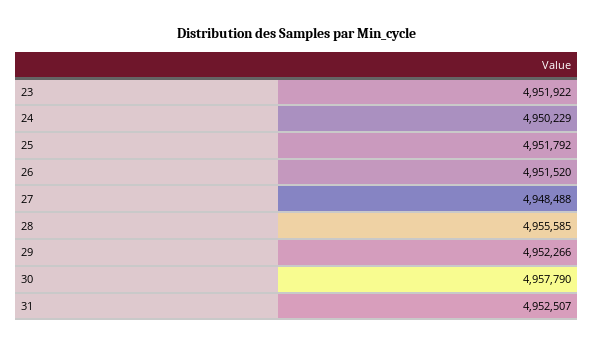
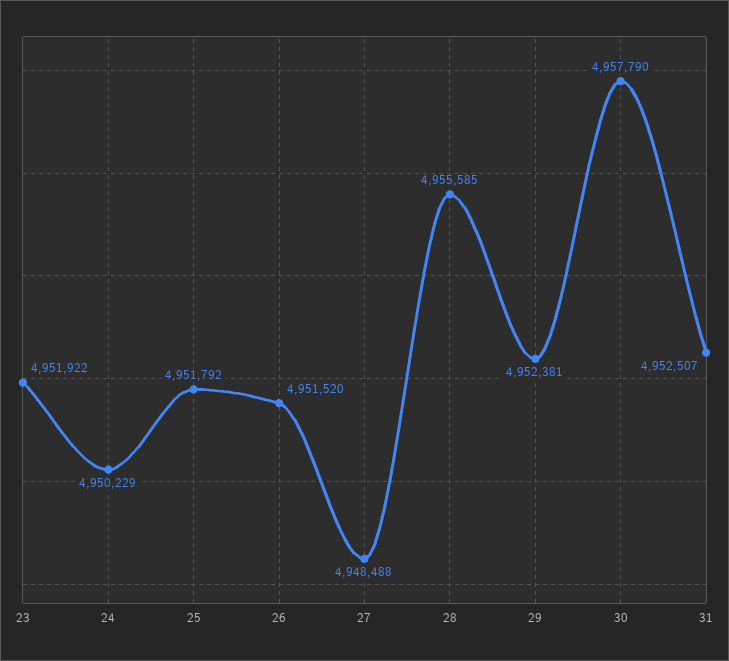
  {
    "23": 4951922,
    "24": 4950229,
    "25": 4951792,
    "26": 4951520,
    "27": 4948488,
    "28": 4955585,
-   "29": 4952266,
+   "29": 4952381,
    "30": 4957790,
    "31": 4952507
  }

